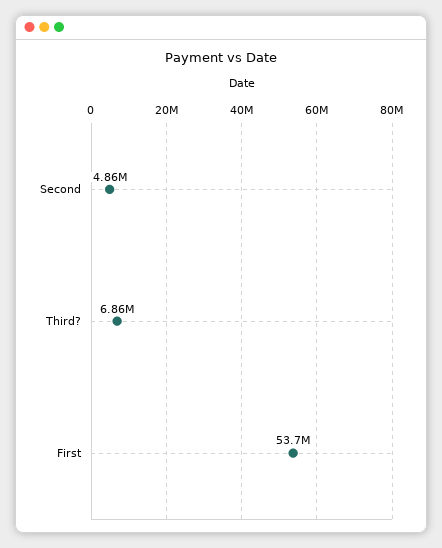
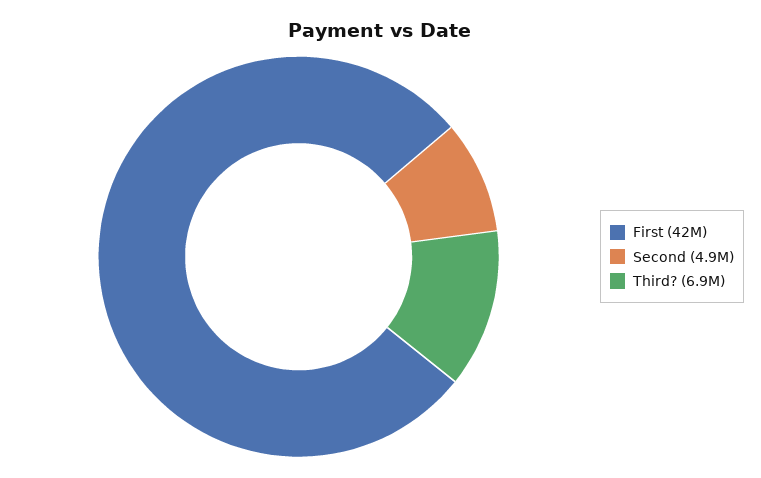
  {
    "Second": 4860000,
    "Third?": 6860000,
-   "First": 53700000
+   "First": 42000000
  }

